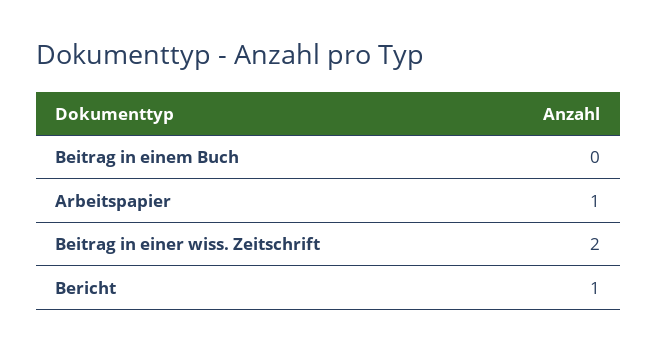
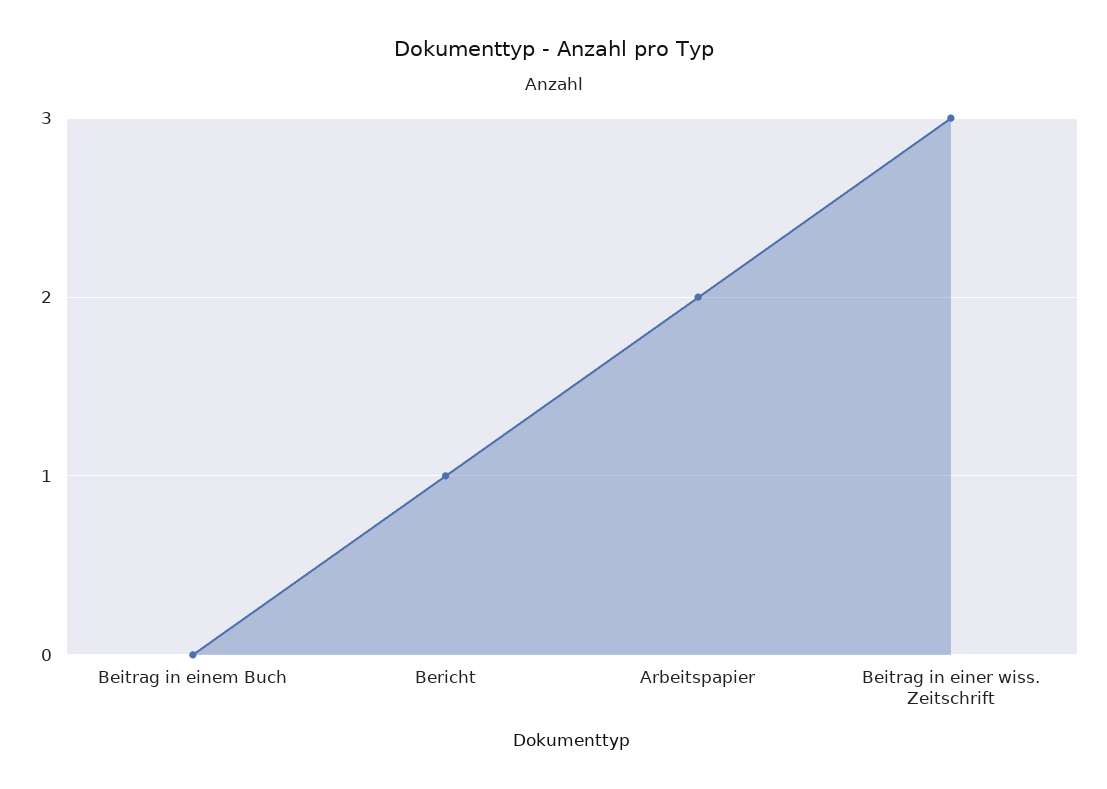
  {
    "Beitrag in einem Buch": 0,
-   "Arbeitspapier": 1,
+   "Arbeitspapier": 2,
-   "Beitrag in einer wiss. Zeitschrift": 2,
+   "Beitrag in einer wiss. Zeitschrift": 3,
    "Bericht": 1
  }

